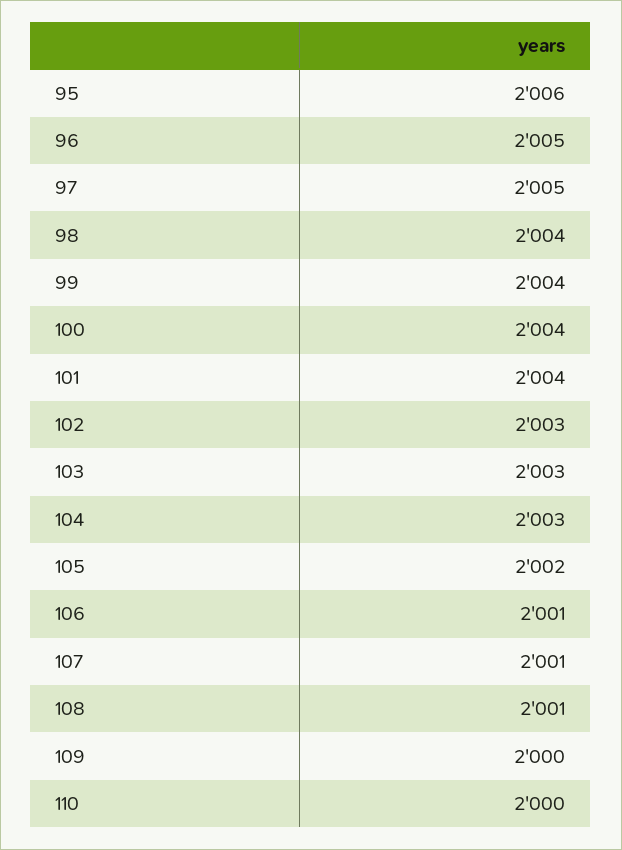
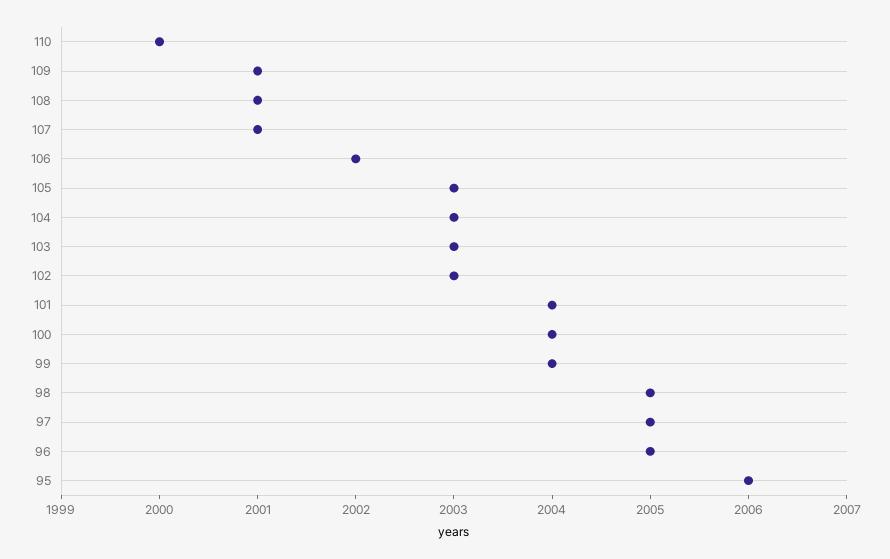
  {
    "95": 2006,
    "96": 2005,
    "97": 2005,
-   "98": 2004,
+   "98": 2005,
    "99": 2004,
    "100": 2004,
    "101": 2004,
    "102": 2003,
    "103": 2003,
    "104": 2003,
-   "105": 2002,
+   "105": 2003,
-   "106": 2001,
+   "106": 2002,
    "107": 2001,
    "108": 2001,
-   "109": 2000,
+   "109": 2001,
    "110": 2000
  }

